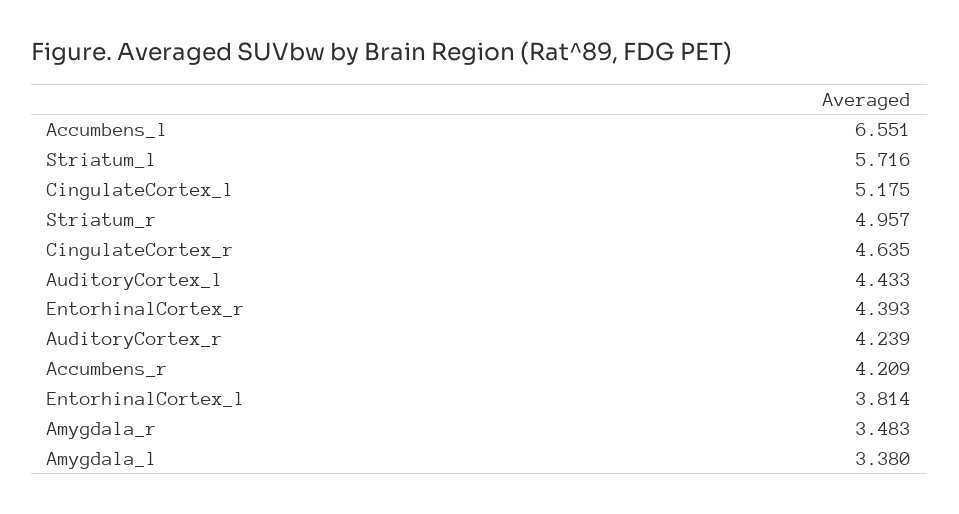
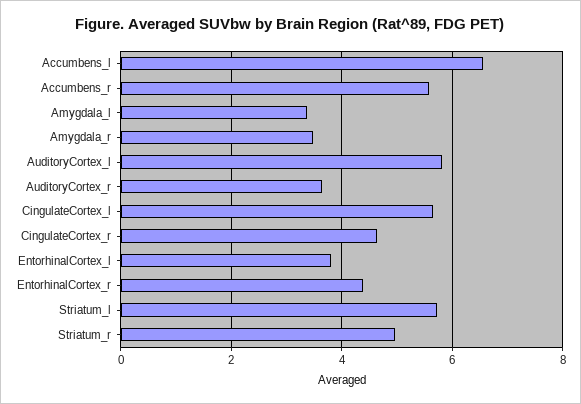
  {
    "Accumbens_l": 6.551,
    "Striatum_l": 5.716,
-   "CingulateCortex_l": 5.175,
+   "CingulateCortex_l": 5.6,
    "Striatum_r": 4.957,
    "CingulateCortex_r": 4.635,
-   "AuditoryCortex_l": 4.433,
+   "AuditoryCortex_l": 5.8,
    "EntorhinalCortex_r": 4.393,
-   "AuditoryCortex_r": 4.239,
+   "AuditoryCortex_r": 3.6,
-   "Accumbens_r": 4.209,
+   "Accumbens_r": 5.6,
    "EntorhinalCortex_l": 3.814,
    "Amygdala_r": 3.483,
    "Amygdala_l": 3.38
  }

